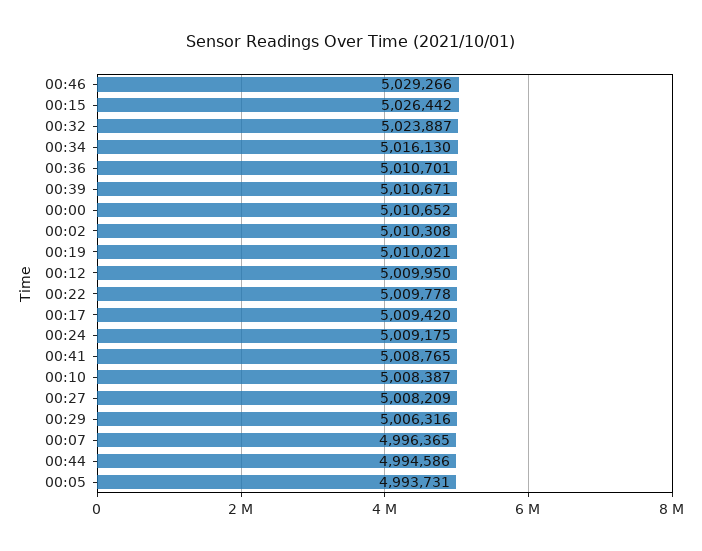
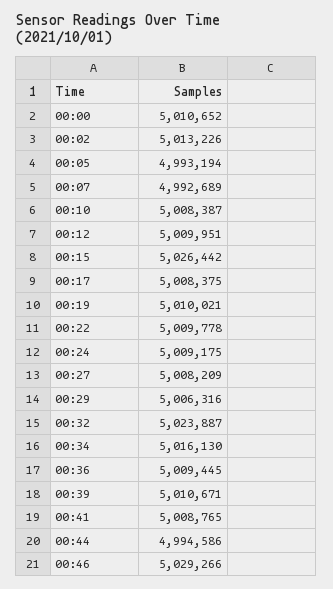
  {
    "00:46": 5029266,
    "00:15": 5026442,
    "00:32": 5023887,
    "00:34": 5016130,
-   "00:36": 5010701,
+   "00:36": 5009445,
    "00:39": 5010671,
    "00:00": 5010652,
-   "00:02": 5010308,
+   "00:02": 5013226,
    "00:19": 5010021,
-   "00:12": 5009950,
+   "00:12": 5009951,
    "00:22": 5009778,
-   "00:17": 5009420,
+   "00:17": 5008375,
    "00:24": 5009175,
    "00:41": 5008765,
    "00:10": 5008387,
    "00:27": 5008209,
    "00:29": 5006316,
-   "00:07": 4996365,
+   "00:07": 4992689,
    "00:44": 4994586,
-   "00:05": 4993731
+   "00:05": 4993194
  }

